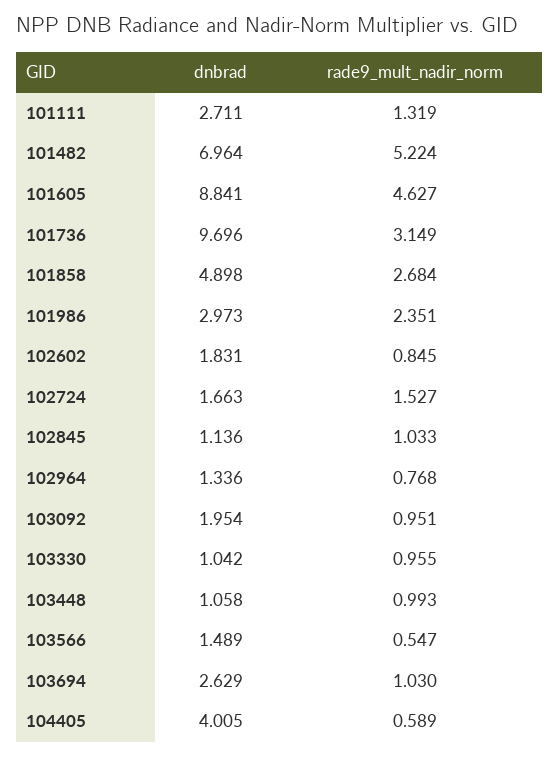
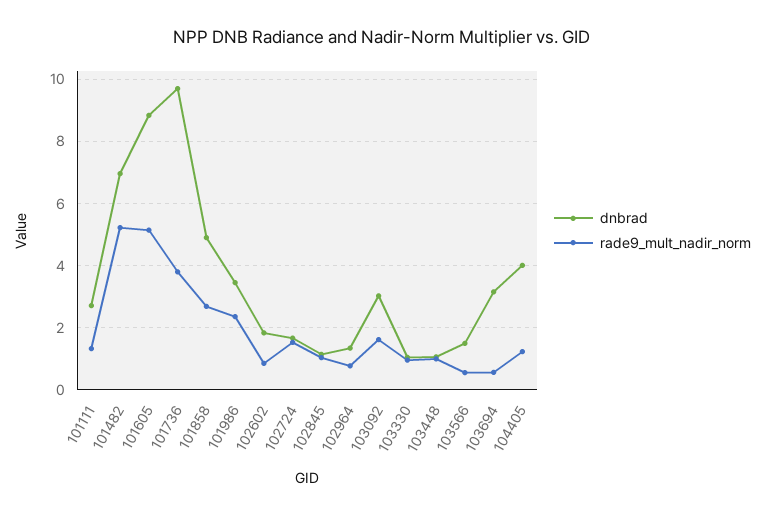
  {
    "dnbrad": {
      "101111": 2.711,
      "101482": 6.964,
      "101605": 8.841,
      "101736": 9.696,
      "101858": 4.898,
-     "101986": 2.973,
+     "101986": 3.4,
      "102602": 1.831,
      "102724": 1.663,
      "102845": 1.136,
      "102964": 1.336,
-     "103092": 1.954,
+     "103092": 3,
      "103330": 1.042,
      "103448": 1.058,
      "103566": 1.489,
-     "103694": 2.629,
+     "103694": 3.2,
      "104405": 4.005
    },
    "rade9_mult_nadir_norm": {
      "101111": 1.319,
      "101482": 5.224,
-     "101605": 4.627,
+     "101605": 5.2,
-     "101736": 3.149,
+     "101736": 3.8,
      "101858": 2.684,
      "101986": 2.351,
      "102602": 0.845,
      "102724": 1.527,
      "102845": 1.033,
      "102964": 0.768,
-     "103092": 0.951,
+     "103092": 1.6,
      "103330": 0.955,
      "103448": 0.993,
      "103566": 0.547,
-     "103694": 1.03,
+     "103694": 0.6,
-     "104405": 0.589
+     "104405": 1.2
    }
  }

